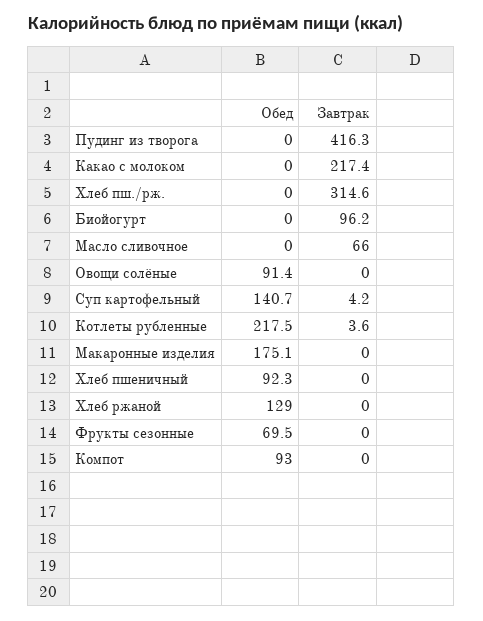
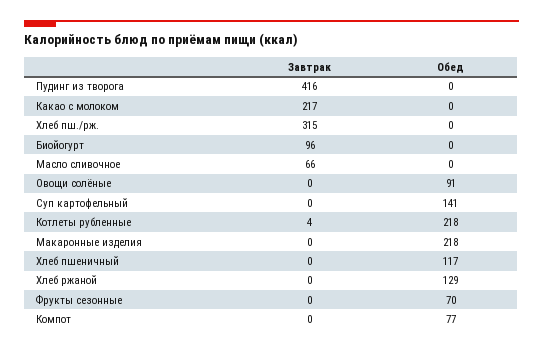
  {
    "Обед": {
      "Пудинг из творога": 0,
      "Какао с молоком": 0,
      "Хлеб пш./рж.": 0,
      "Биойогурт": 0,
      "Масло сливочное": 0,
      "Овощи солёные": 91.4,
      "Суп картофельный": 140.7,
      "Котлеты рубленные": 217.5,
-     "Макаронные изделия": 175.1,
+     "Макаронные изделия": 218,
-     "Хлеб пшеничный": 92.3,
+     "Хлеб пшеничный": 117,
      "Хлеб ржаной": 129,
      "Фрукты сезонные": 69.5,
-     "Компот": 93
+     "Компот": 77
    },
    "Завтрак": {
      "Пудинг из творога": 416.3,
      "Какао с молоком": 217.4,
      "Хлеб пш./рж.": 314.6,
      "Биойогурт": 96.2,
      "Масло сливочное": 66,
      "Овощи солёные": 0,
-     "Суп картофельный": 4.2,
+     "Суп картофельный": 0,
      "Котлеты рубленные": 3.6,
      "Макаронные изделия": 0,
      "Хлеб пшеничный": 0,
      "Хлеб ржаной": 0,
      "Фрукты сезонные": 0,
      "Компот": 0
    }
  }

